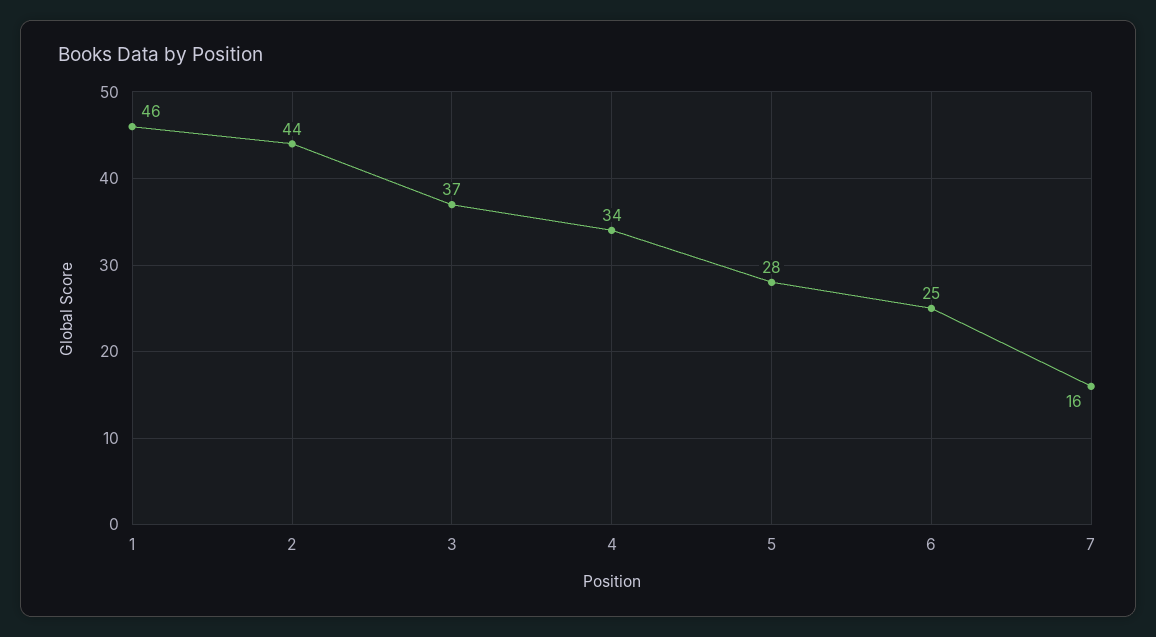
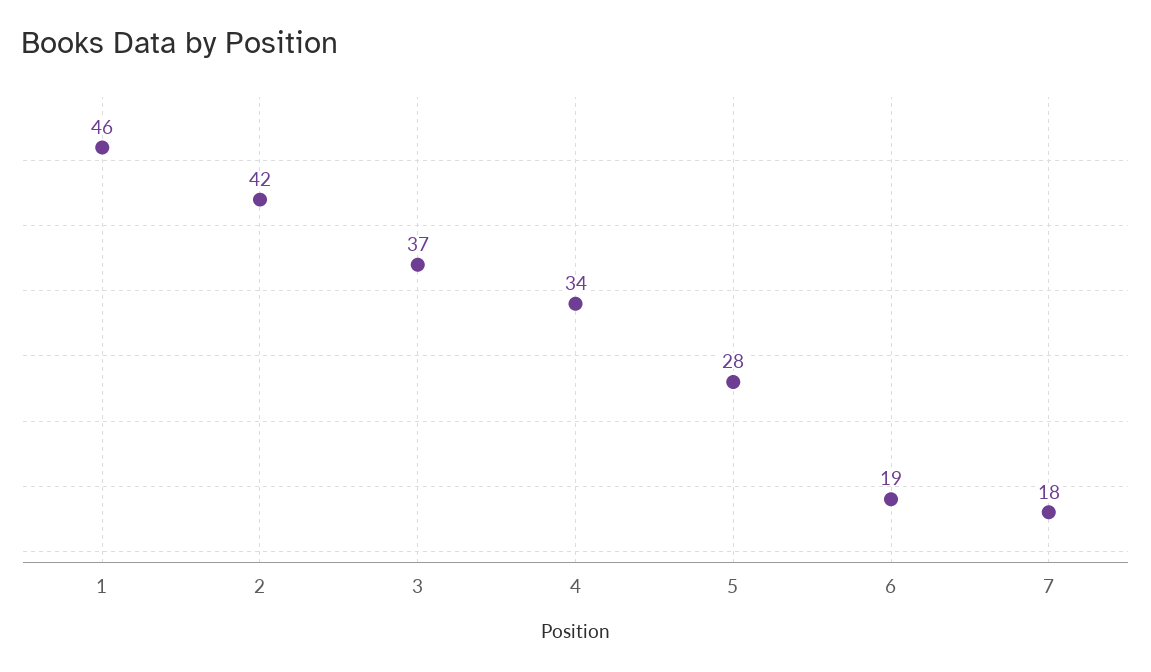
  {
    "1": 46,
-   "2": 44,
+   "2": 42,
    "3": 37,
    "4": 34,
    "5": 28,
-   "6": 25,
+   "6": 19,
-   "7": 16
+   "7": 18
  }

